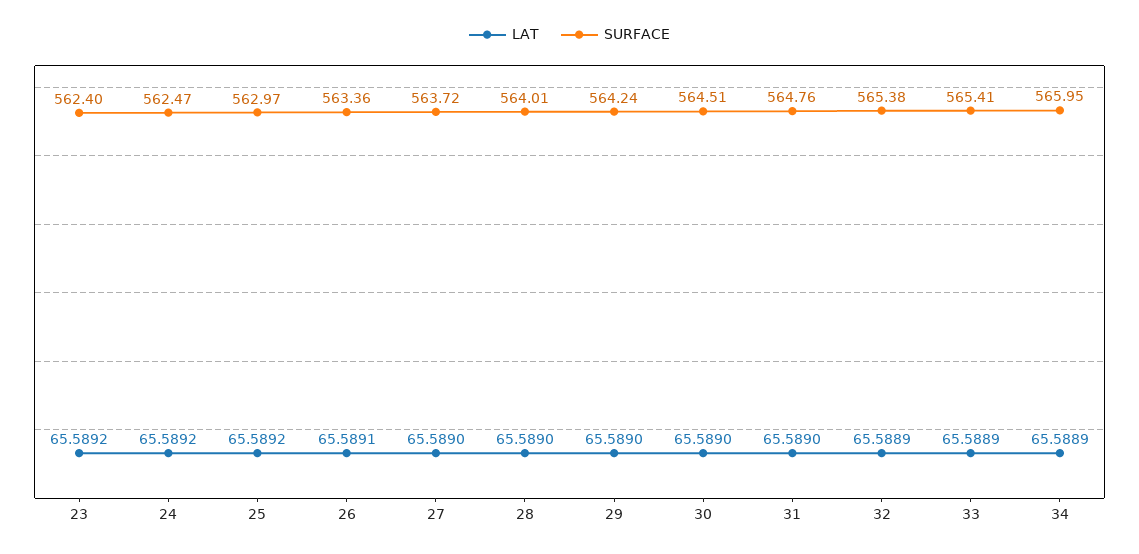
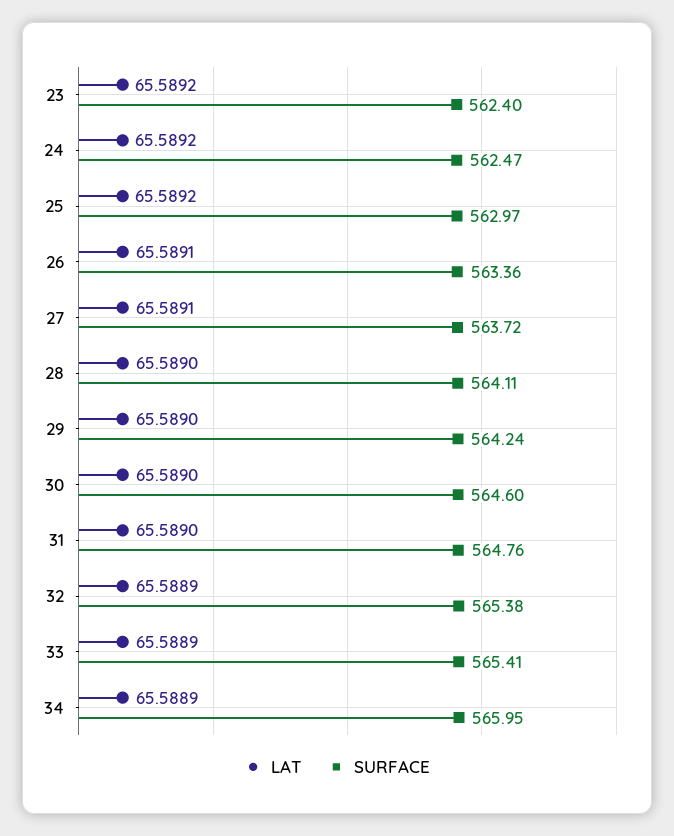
  {
    "LAT": {
      "23": 65.5892,
      "24": 65.5892,
      "25": 65.5892,
      "26": 65.5891,
-     "27": 65.589,
+     "27": 65.5891,
      "28": 65.589,
      "29": 65.589,
      "30": 65.589,
      "31": 65.589,
      "32": 65.5889,
      "33": 65.5889,
      "34": 65.5889
    },
    "SURFACE": {
      "23": 562.4,
      "24": 562.47,
      "25": 562.97,
      "26": 563.36,
      "27": 563.72,
-     "28": 564.01,
+     "28": 564.11,
      "29": 564.24,
-     "30": 564.51,
+     "30": 564.6,
      "31": 564.76,
      "32": 565.38,
      "33": 565.41,
      "34": 565.95
    }
  }

